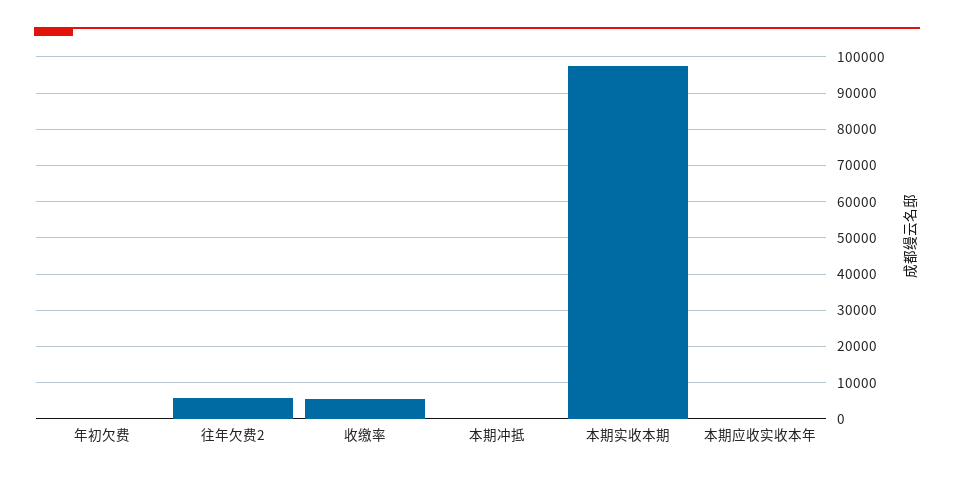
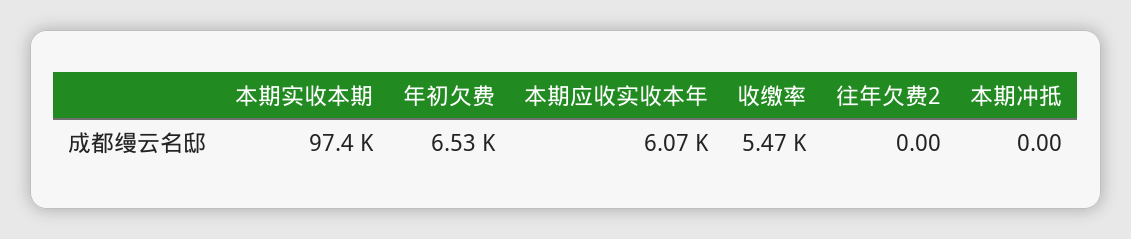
  {
-   "年初欠费": 0,
+   "年初欠费": 6530,
-   "往年欠费2": 6000,
+   "往年欠费2": 0,
    "收缴率": 5470,
    "本期冲抵": 0,
    "本期实收本期": 97400,
-   "本期应收实收本年": 0
+   "本期应收实收本年": 6070
  }

